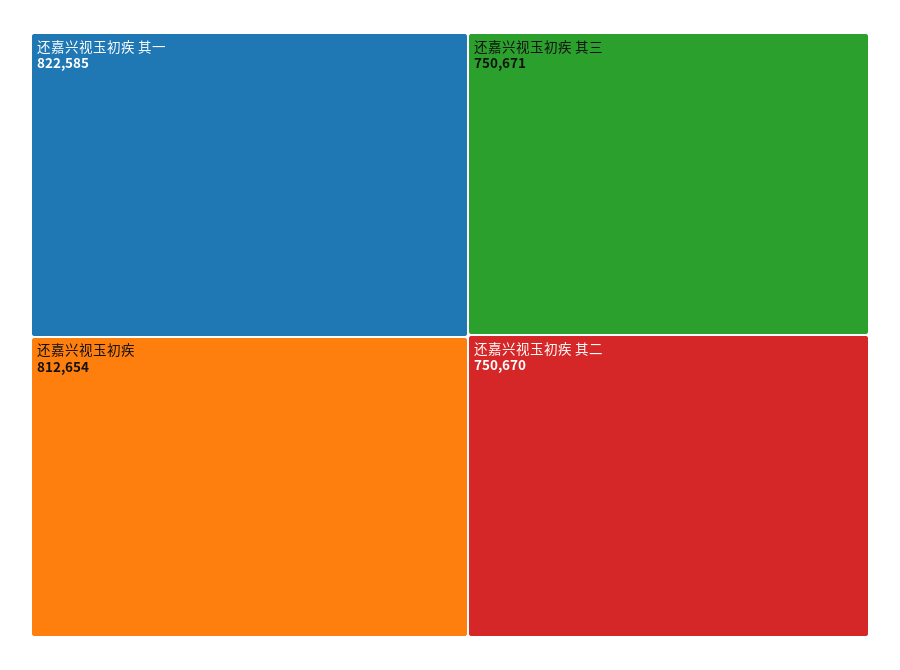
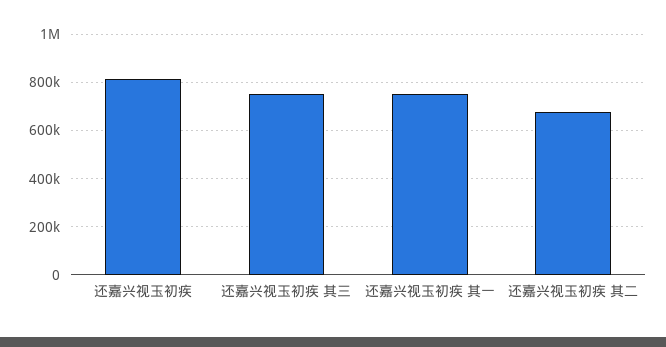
  {
-   "还嘉兴视玉初疾 其一": 822585,
+   "还嘉兴视玉初疾 其一": 750000,
    "还嘉兴视玉初疾": 812654,
    "还嘉兴视玉初疾 其三": 750671,
-   "还嘉兴视玉初疾 其二": 750670
+   "还嘉兴视玉初疾 其二": 675000
  }

